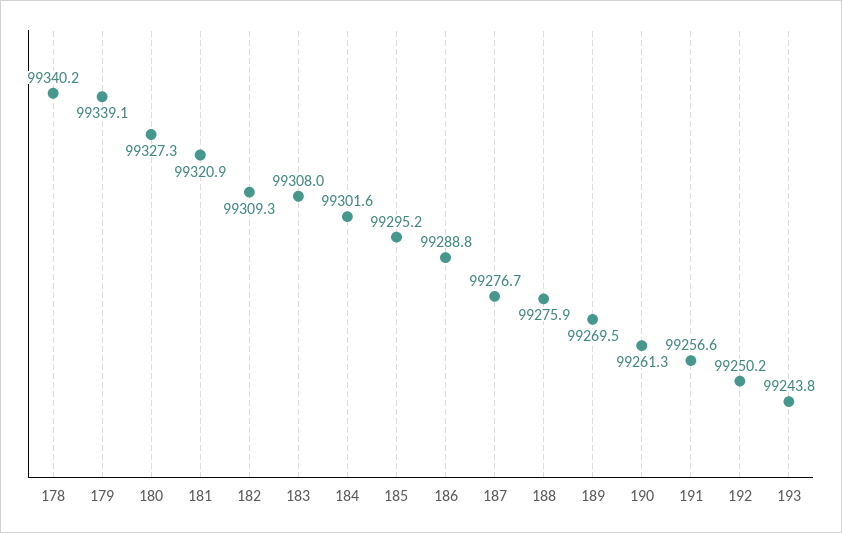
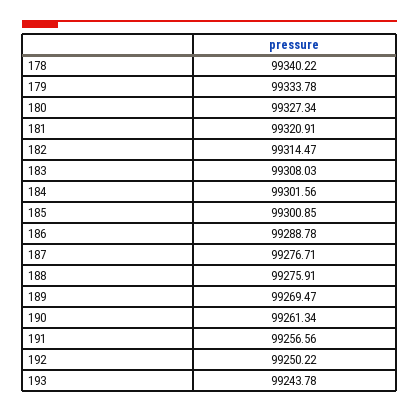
  {
    "178": 99340.22,
-   "179": 99339.1,
+   "179": 99333.78,
    "180": 99327.34,
    "181": 99320.91,
-   "182": 99309.3,
+   "182": 99314.47,
    "183": 99308.03,
    "184": 99301.56,
-   "185": 99295.2,
+   "185": 99300.85,
    "186": 99288.78,
    "187": 99276.71,
    "188": 99275.91,
    "189": 99269.47,
    "190": 99261.34,
    "191": 99256.56,
    "192": 99250.22,
    "193": 99243.78
  }

